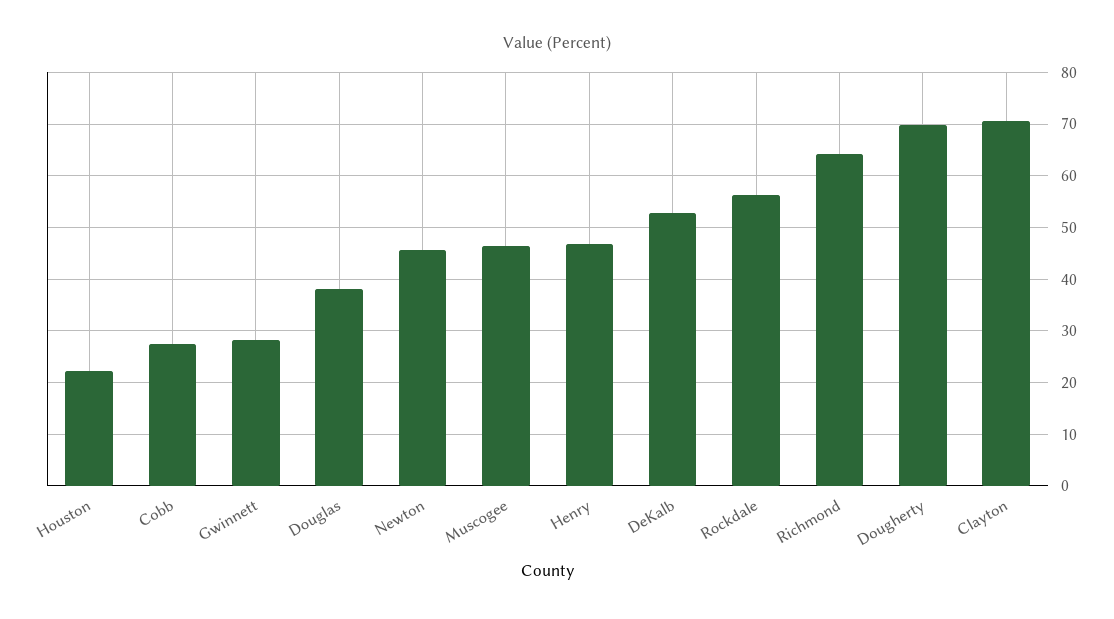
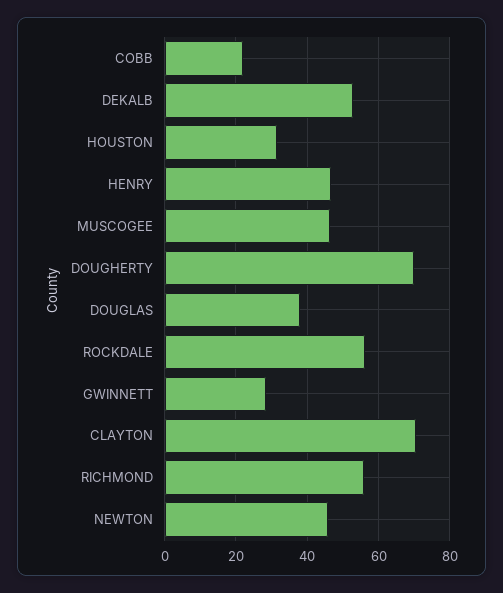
  {
-   "Houston": 22,
+   "Houston": 32,
-   "Cobb": 28,
+   "Cobb": 22,
    "Gwinnett": 28,
    "Douglas": 38,
    "Newton": 46,
    "Muscogee": 46,
    "Henry": 46,
    "DeKalb": 52,
    "Rockdale": 56,
-   "Richmond": 64,
+   "Richmond": 56,
    "Dougherty": 70,
    "Clayton": 70
  }

